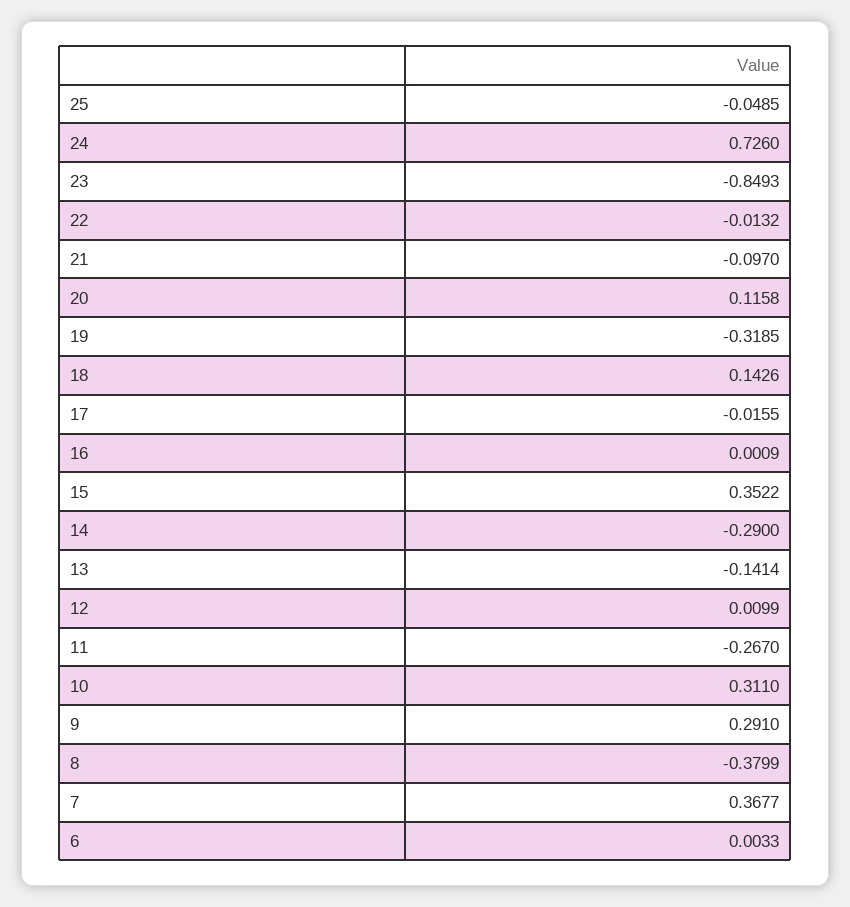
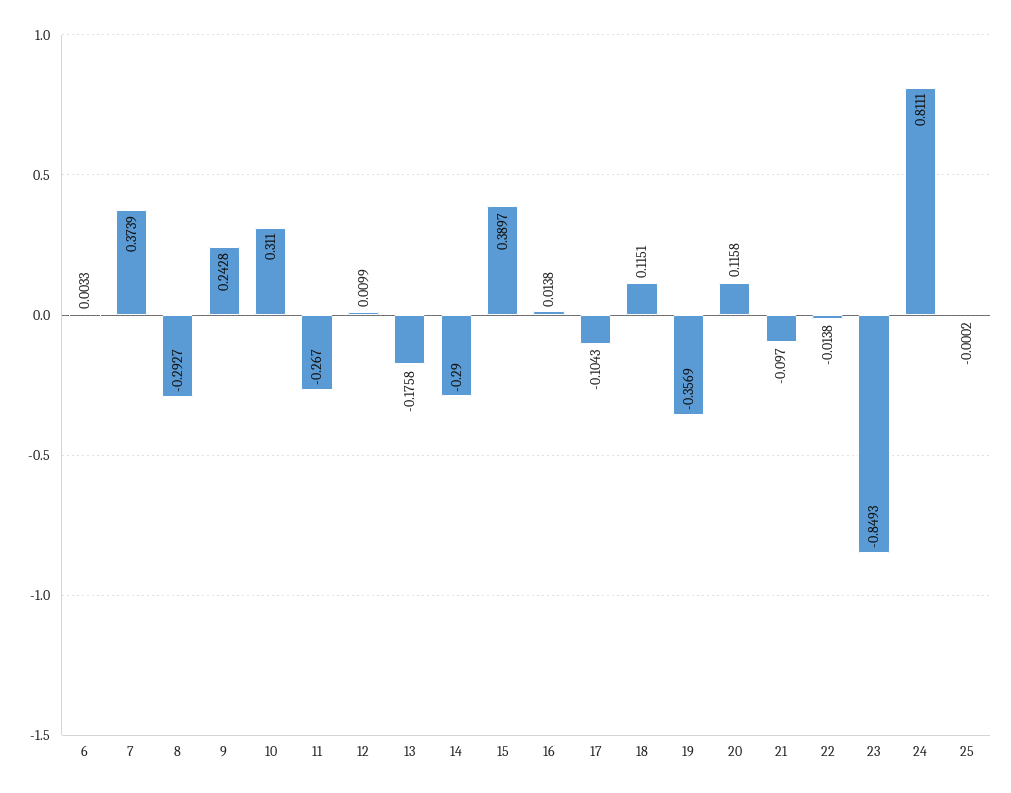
  {
-   "25": -0.0485,
+   "25": -0.0002,
-   "24": 0.726,
+   "24": 0.8111,
    "23": -0.8493,
-   "22": -0.0132,
+   "22": -0.0138,
    "21": -0.097,
    "20": 0.1158,
-   "19": -0.3185,
+   "19": -0.3569,
-   "18": 0.1426,
+   "18": 0.1151,
-   "17": -0.0155,
+   "17": -0.1043,
-   "16": 0.0009,
+   "16": 0.0138,
-   "15": 0.3522,
+   "15": 0.3897,
    "14": -0.29,
-   "13": -0.1414,
+   "13": -0.1758,
    "12": 0.0099,
    "11": -0.267,
    "10": 0.311,
-   "9": 0.291,
+   "9": 0.2428,
-   "8": -0.3799,
+   "8": -0.2927,
-   "7": 0.3677,
+   "7": 0.3739,
    "6": 0.0033
  }

